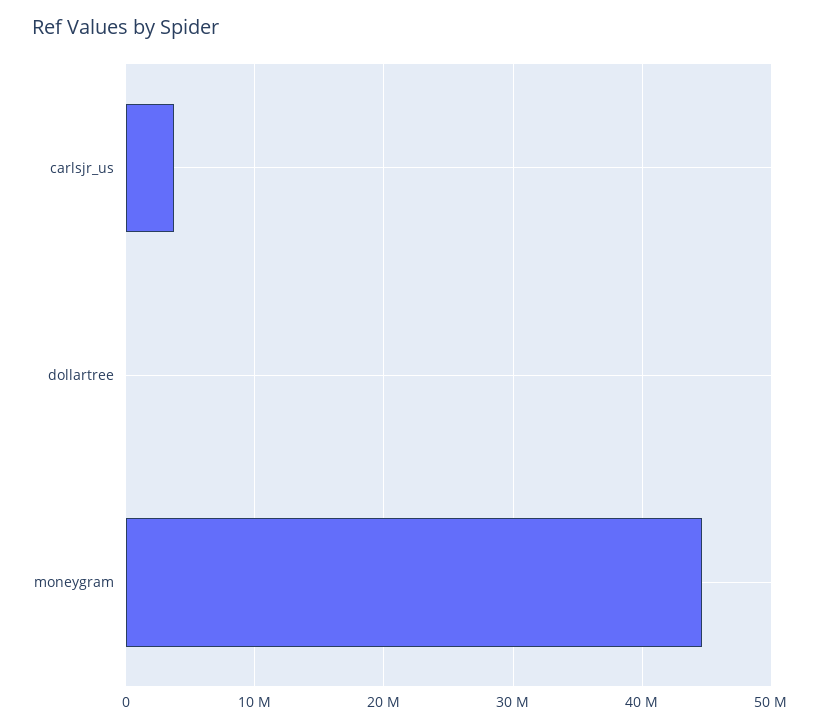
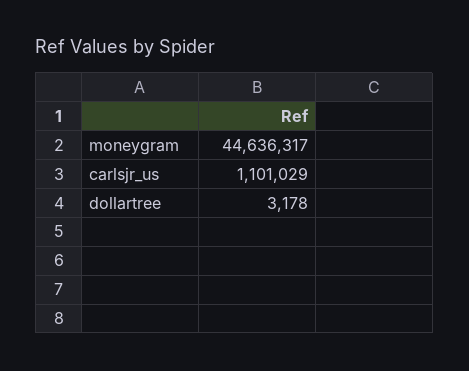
  {
-   "carlsjr_us": 4000000,
+   "carlsjr_us": 1101029,
    "dollartree": 3178,
    "moneygram": 44636317
  }

